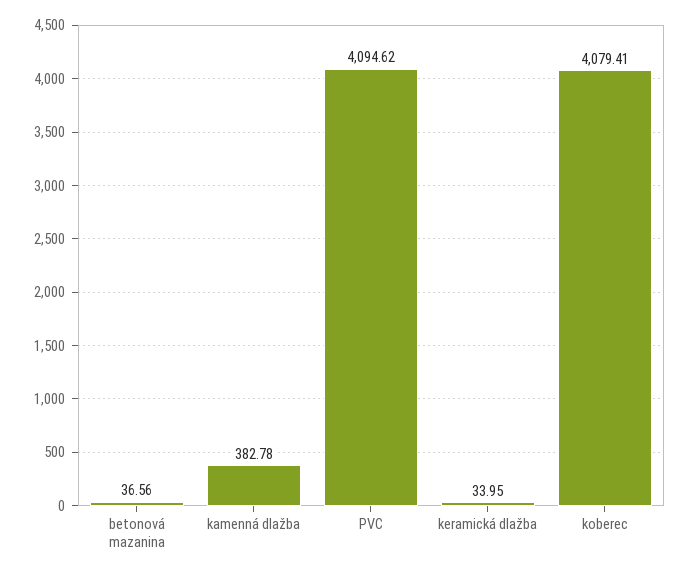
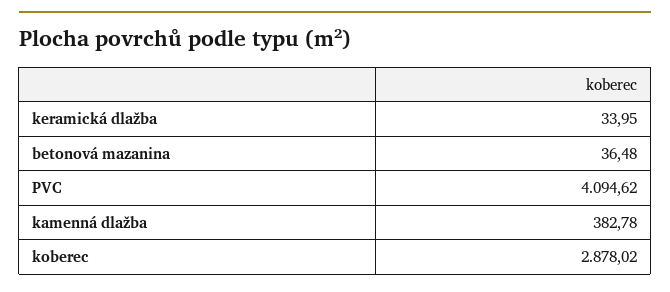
  {
-   "betonová mazanina": 36.56,
+   "betonová mazanina": 36.48,
    "kamenná dlažba": 382.78,
    "PVC": 4094.62,
    "keramická dlažba": 33.95,
-   "koberec": 4079.41
+   "koberec": 2878.02
  }

